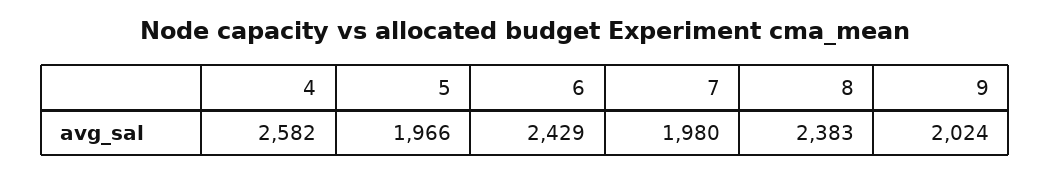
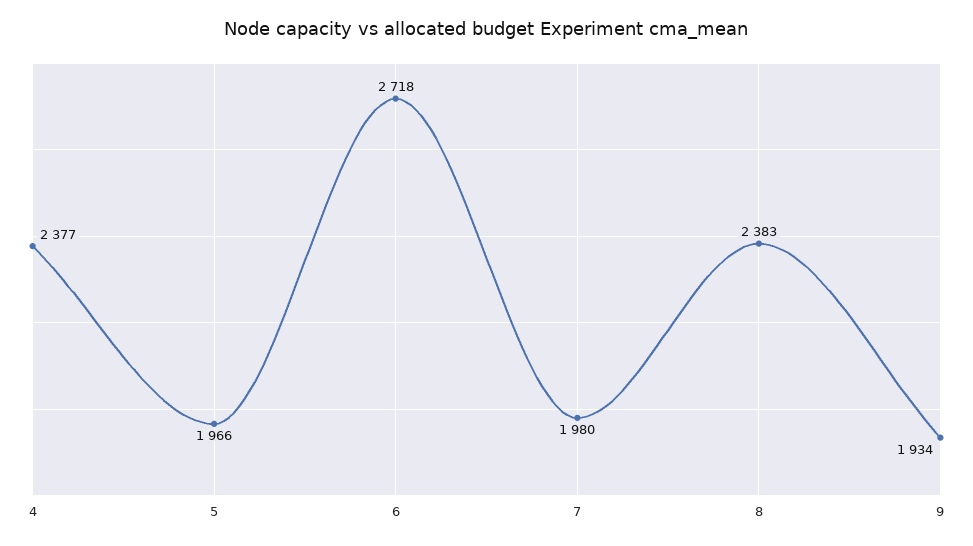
  {
-   "4": 2582,
+   "4": 2377,
    "5": 1966,
-   "6": 2429,
+   "6": 2718,
    "7": 1980,
    "8": 2383,
-   "9": 2024
+   "9": 1934
  }

